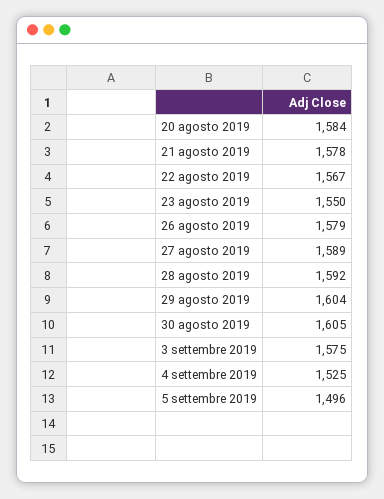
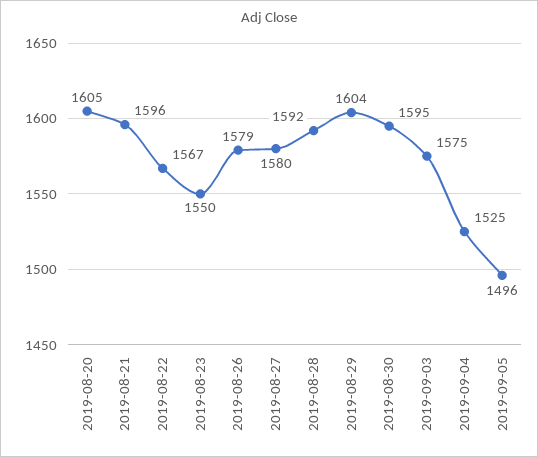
  {
-   "20 agosto 2019": 1584,
+   "20 agosto 2019": 1605,
-   "21 agosto 2019": 1578,
+   "21 agosto 2019": 1596,
    "22 agosto 2019": 1567,
    "23 agosto 2019": 1550,
    "26 agosto 2019": 1579,
-   "27 agosto 2019": 1589,
+   "27 agosto 2019": 1580,
    "28 agosto 2019": 1592,
    "29 agosto 2019": 1604,
-   "30 agosto 2019": 1605,
+   "30 agosto 2019": 1595,
    "3 settembre 2019": 1575,
    "4 settembre 2019": 1525,
    "5 settembre 2019": 1496
  }

